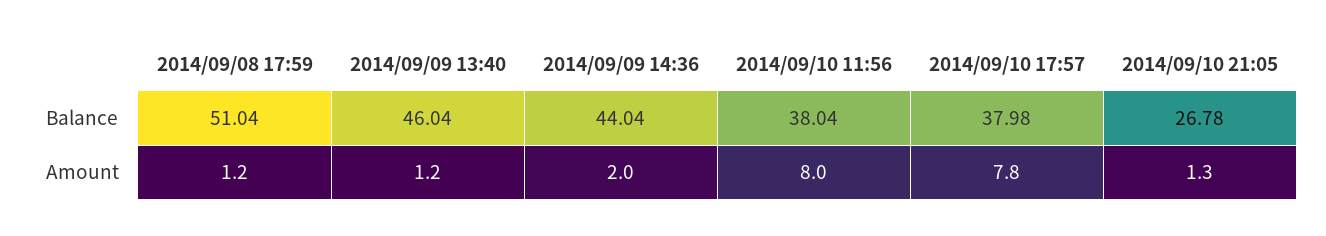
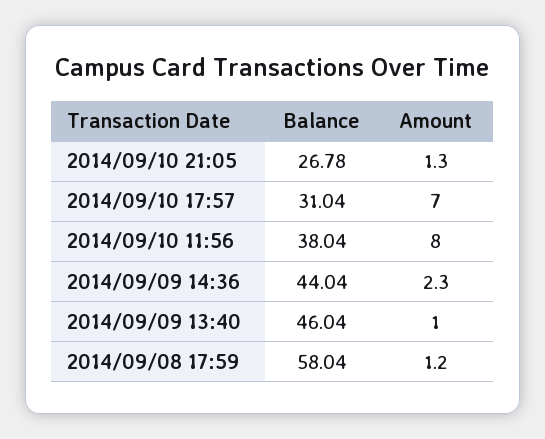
  {
    "2014/09/08 17:59": {
-     "Balance": 51.04,
+     "Balance": 58.04,
      "Amount": 1.2
    },
    "2014/09/09 13:40": {
      "Balance": 46.04,
-     "Amount": 1.2
+     "Amount": 1
    },
    "2014/09/09 14:36": {
      "Balance": 44.04,
-     "Amount": 2
+     "Amount": 2.3
    },
    "2014/09/10 11:56": {
      "Balance": 38.04,
      "Amount": 8
    },
    "2014/09/10 17:57": {
-     "Balance": 37.98,
+     "Balance": 31.04,
-     "Amount": 7.8
+     "Amount": 7
    },
    "2014/09/10 21:05": {
      "Balance": 26.78,
      "Amount": 1.3
    }
  }

